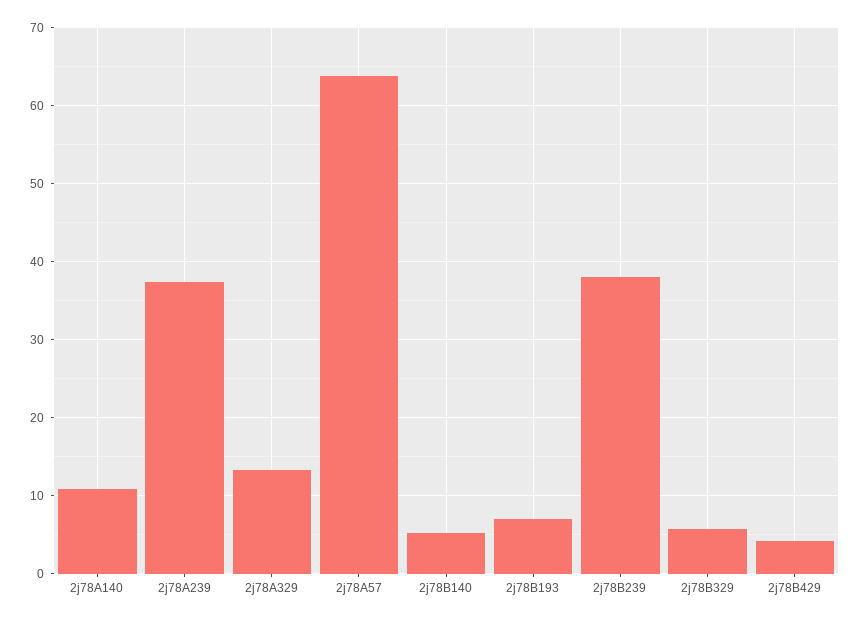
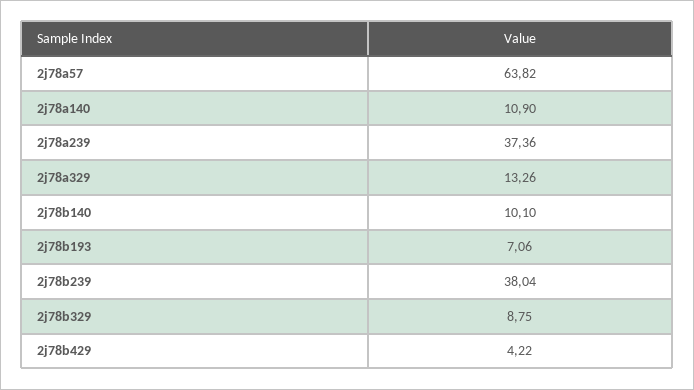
  {
    "2j78A140": 10.9,
    "2j78A239": 37.36,
    "2j78A329": 13.26,
    "2j78A57": 63.82,
-   "2j78B140": 5,
+   "2j78B140": 10.1,
    "2j78B193": 7.06,
    "2j78B239": 38.04,
-   "2j78B329": 6,
+   "2j78B329": 8.75,
    "2j78B429": 4.22
  }

